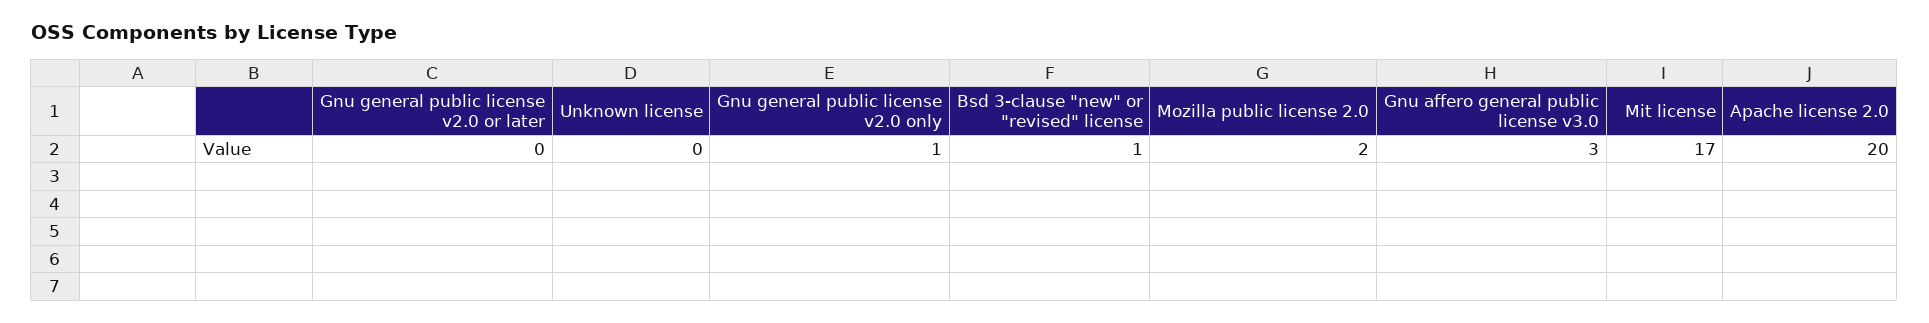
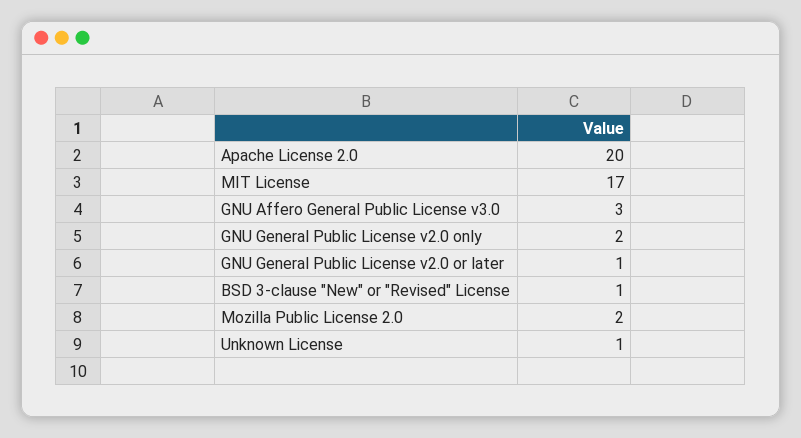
  {
-   "Gnu general public license v2.0 or later": 0,
+   "Gnu general public license v2.0 or later": 1,
-   "Unknown license": 0,
+   "Unknown license": 1,
-   "Gnu general public license v2.0 only": 1,
+   "Gnu general public license v2.0 only": 2,
    "Bsd 3-clause \"new\" or \"revised\" license": 1,
    "Mozilla public license 2.0": 2,
    "Gnu affero general public license v3.0": 3,
    "Mit license": 17,
    "Apache license 2.0": 20
  }

